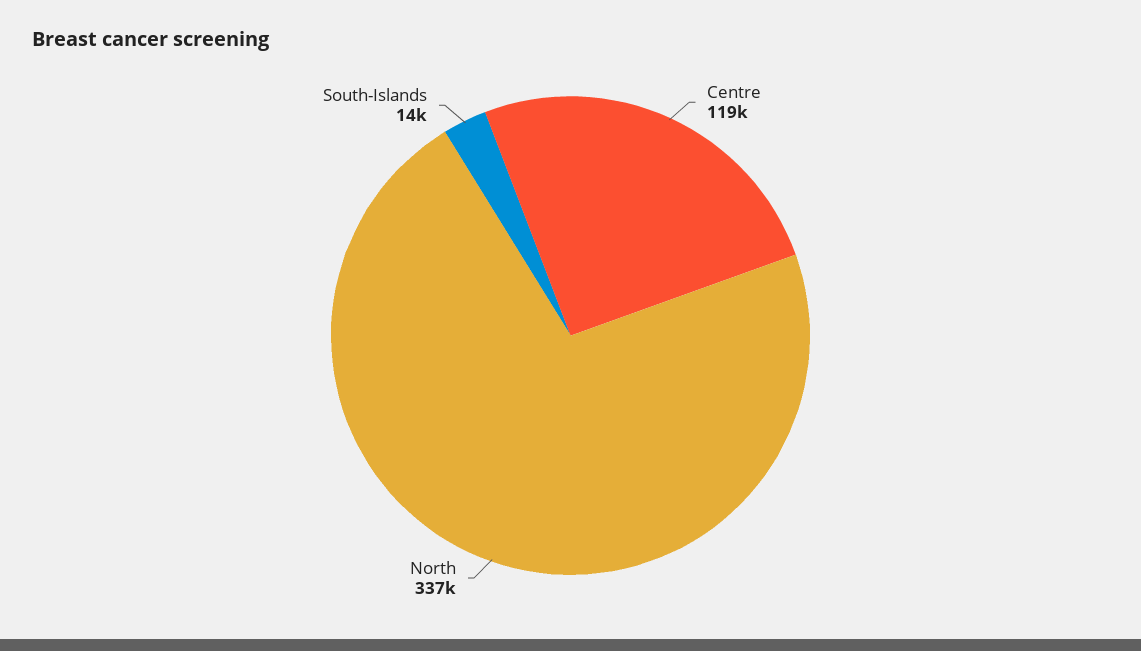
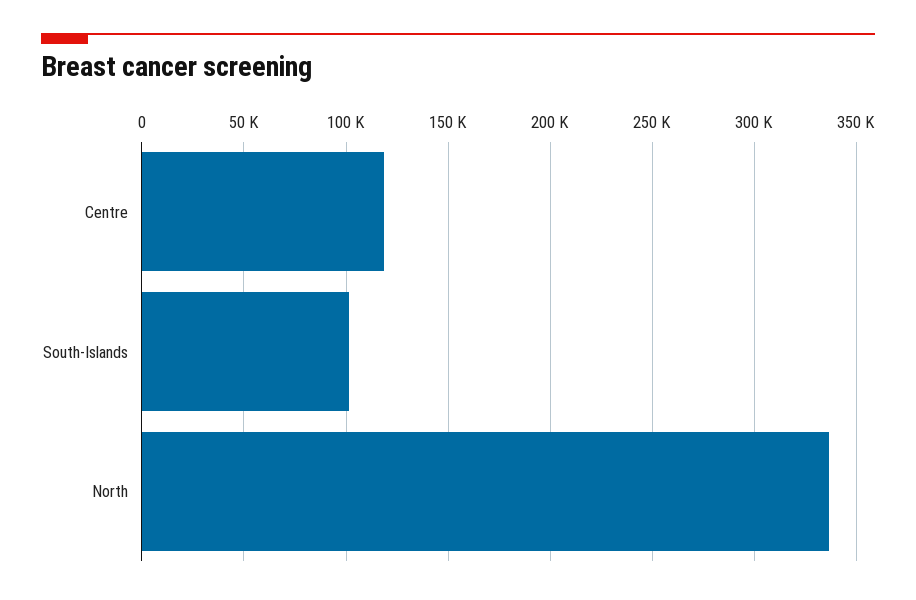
  {
    "Centre": 119000,
    "North": 337000,
-   "South-Islands": 14000
+   "South-Islands": 100000
  }

